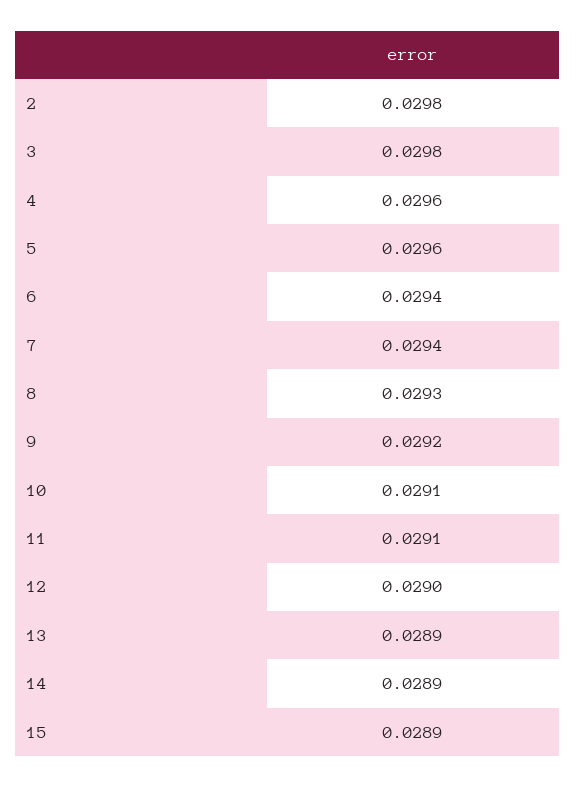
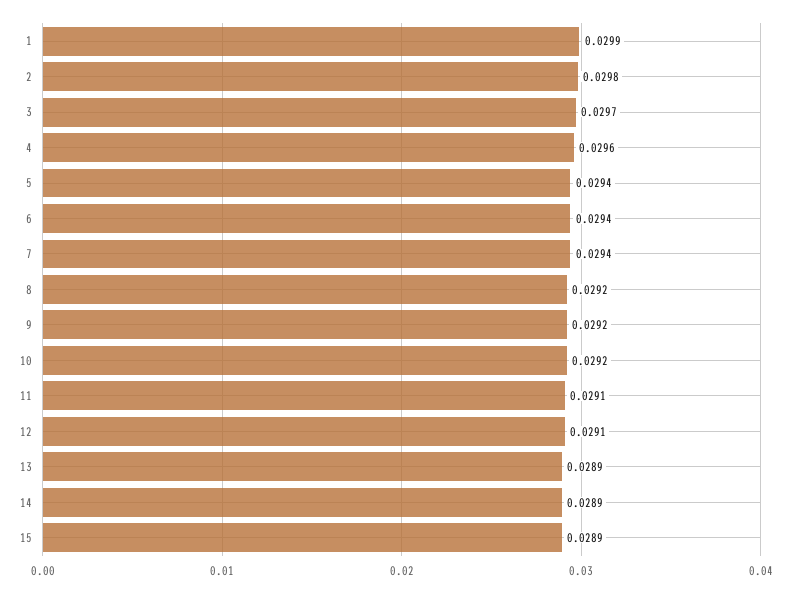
  {
    "2": 0.0298,
-   "3": 0.0298,
+   "3": 0.0297,
    "4": 0.0296,
-   "5": 0.0296,
+   "5": 0.0294,
    "6": 0.0294,
    "7": 0.0294,
-   "8": 0.0293,
+   "8": 0.0292,
    "9": 0.0292,
-   "10": 0.0291,
+   "10": 0.0292,
    "11": 0.0291,
-   "12": 0.029,
+   "12": 0.0291,
    "13": 0.0289,
    "14": 0.0289,
-   "15": 0.0289
+   "15": 0.0289,
+   "1": 0.0299
  }

